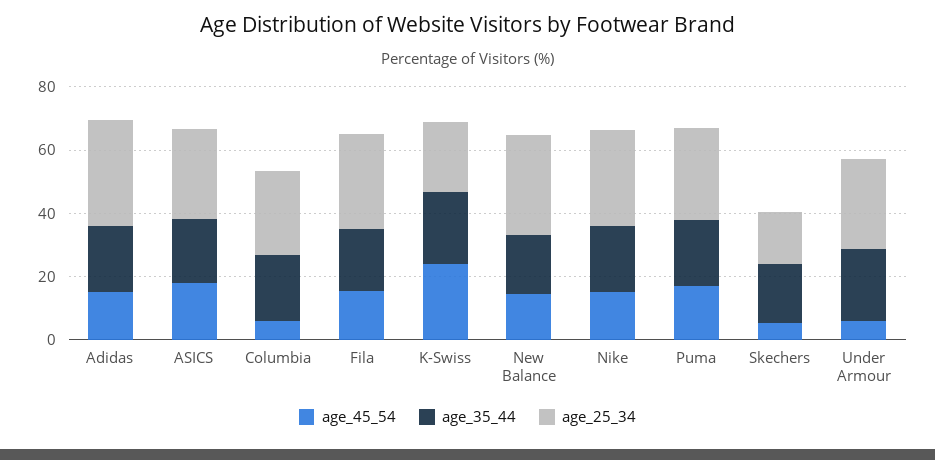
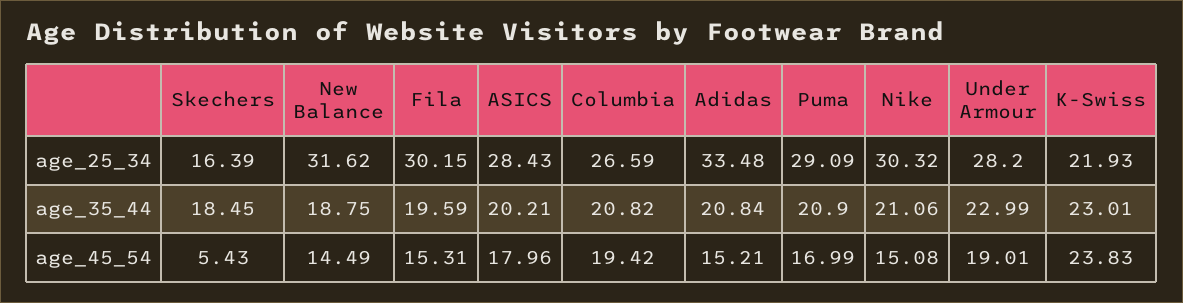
  {
    "age_45_54": {
      "Adidas": 15.21,
      "ASICS": 17.96,
-     "Columbia": 5,
+     "Columbia": 19.42,
      "Fila": 15.31,
      "K-Swiss": 23.83,
      "New Balance": 14.49,
      "Nike": 15.08,
      "Puma": 16.99,
      "Skechers": 5.43,
-     "Under Armour": 5
+     "Under Armour": 19.01
    },
    "age_35_44": {
      "Adidas": 20.84,
      "ASICS": 20.21,
      "Columbia": 20.82,
      "Fila": 19.59,
      "K-Swiss": 23.01,
      "New Balance": 18.75,
      "Nike": 21.06,
      "Puma": 20.9,
      "Skechers": 18.45,
      "Under Armour": 22.99
    },
    "age_25_34": {
      "Adidas": 33.48,
      "ASICS": 28.43,
      "Columbia": 26.59,
      "Fila": 30.15,
      "K-Swiss": 21.93,
      "New Balance": 31.62,
      "Nike": 30.32,
      "Puma": 29.09,
      "Skechers": 16.39,
      "Under Armour": 28.2
    }
  }

